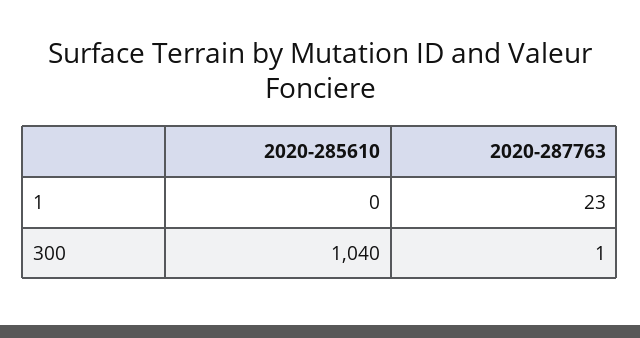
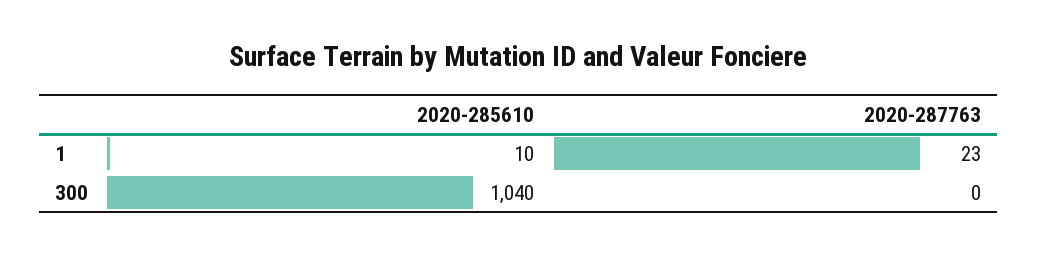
  {
    "2020-285610": {
-     "1": 0,
+     "1": 10,
      "300": 1040
    },
    "2020-287763": {
      "1": 23,
-     "300": 1
+     "300": 0
    }
  }

